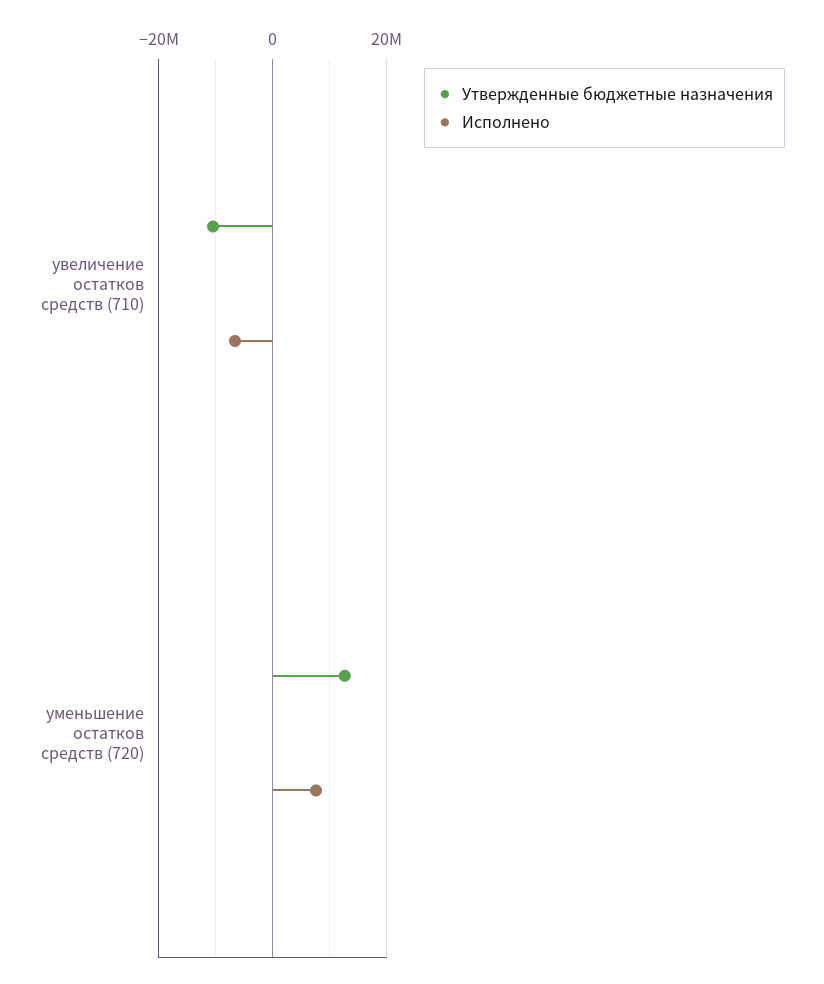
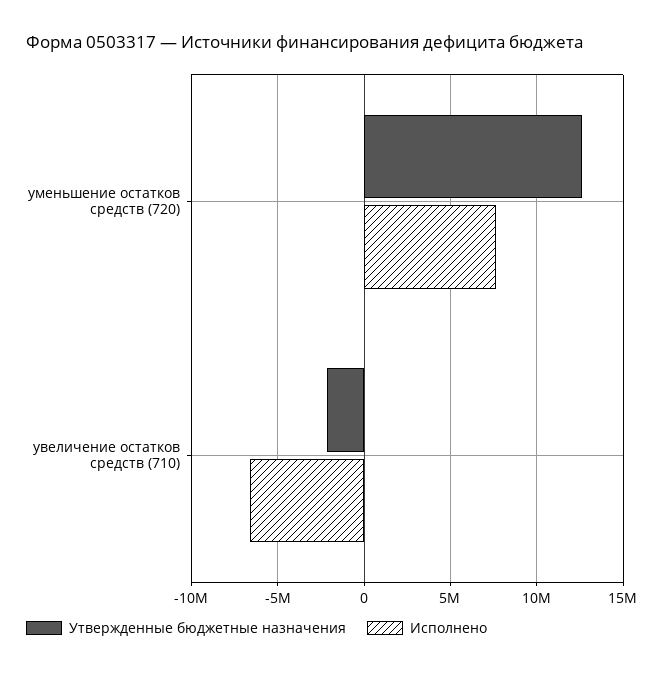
  {
    "Утвержденные бюджетные назначения": {
-     "увеличение остатков средств (710)": -10000000,
+     "увеличение остатков средств (710)": -2000000,
      "уменьшение остатков средств (720)": 12500000
    },
    "Исполнено": {
      "увеличение остатков средств (710)": -6500000,
      "уменьшение остатков средств (720)": 7500000
    }
  }

